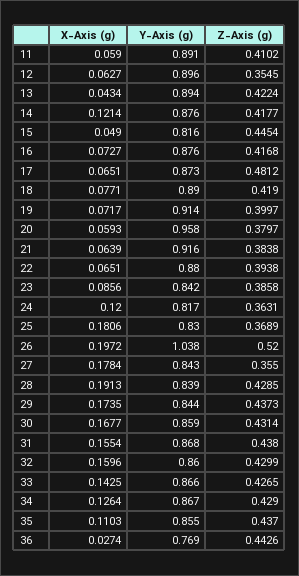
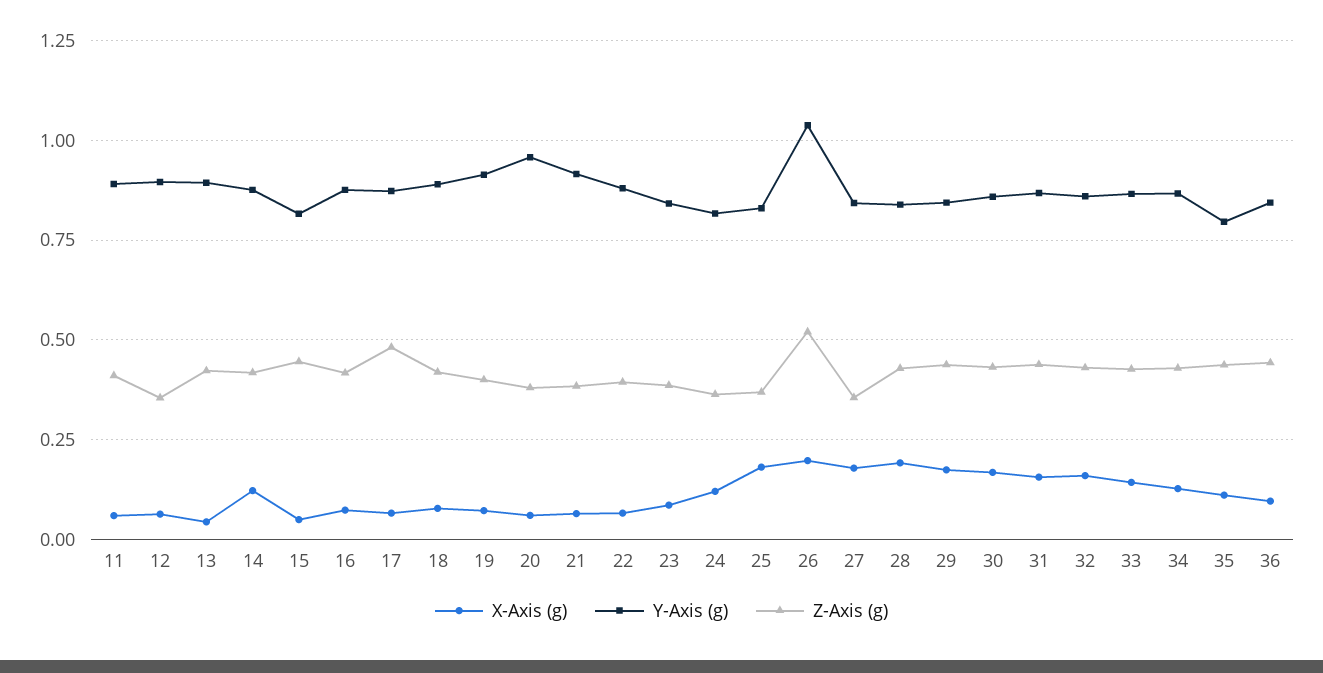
  {
    "X-Axis (g)": {
      "11": 0.059,
      "12": 0.0627,
      "13": 0.0434,
      "14": 0.1214,
      "15": 0.049,
      "16": 0.0727,
      "17": 0.0651,
      "18": 0.0771,
      "19": 0.0717,
      "20": 0.0593,
      "21": 0.0639,
      "22": 0.0651,
      "23": 0.0856,
      "24": 0.12,
      "25": 0.1806,
      "26": 0.1972,
      "27": 0.1784,
      "28": 0.1913,
      "29": 0.1735,
      "30": 0.1677,
      "31": 0.1554,
      "32": 0.1596,
      "33": 0.1425,
      "34": 0.1264,
      "35": 0.1103,
-     "36": 0.0274
+     "36": 0.1
    },
    "Y-Axis (g)": {
      "11": 0.891,
      "12": 0.896,
      "13": 0.894,
      "14": 0.876,
      "15": 0.816,
      "16": 0.876,
      "17": 0.873,
      "18": 0.89,
      "19": 0.914,
      "20": 0.958,
      "21": 0.916,
      "22": 0.88,
      "23": 0.842,
      "24": 0.817,
      "25": 0.83,
      "26": 1.038,
      "27": 0.843,
      "28": 0.839,
      "29": 0.844,
      "30": 0.859,
      "31": 0.868,
      "32": 0.86,
      "33": 0.866,
      "34": 0.867,
-     "35": 0.855,
+     "35": 0.8,
-     "36": 0.769
+     "36": 0.85
    },
    "Z-Axis (g)": {
      "11": 0.4102,
      "12": 0.3545,
      "13": 0.4224,
      "14": 0.4177,
      "15": 0.4454,
      "16": 0.4168,
      "17": 0.4812,
      "18": 0.419,
      "19": 0.3997,
      "20": 0.3797,
      "21": 0.3838,
      "22": 0.3938,
      "23": 0.3858,
      "24": 0.3631,
      "25": 0.3689,
      "26": 0.52,
      "27": 0.355,
      "28": 0.4285,
      "29": 0.4373,
      "30": 0.4314,
      "31": 0.438,
      "32": 0.4299,
      "33": 0.4265,
      "34": 0.429,
      "35": 0.437,
      "36": 0.4426
    }
  }

